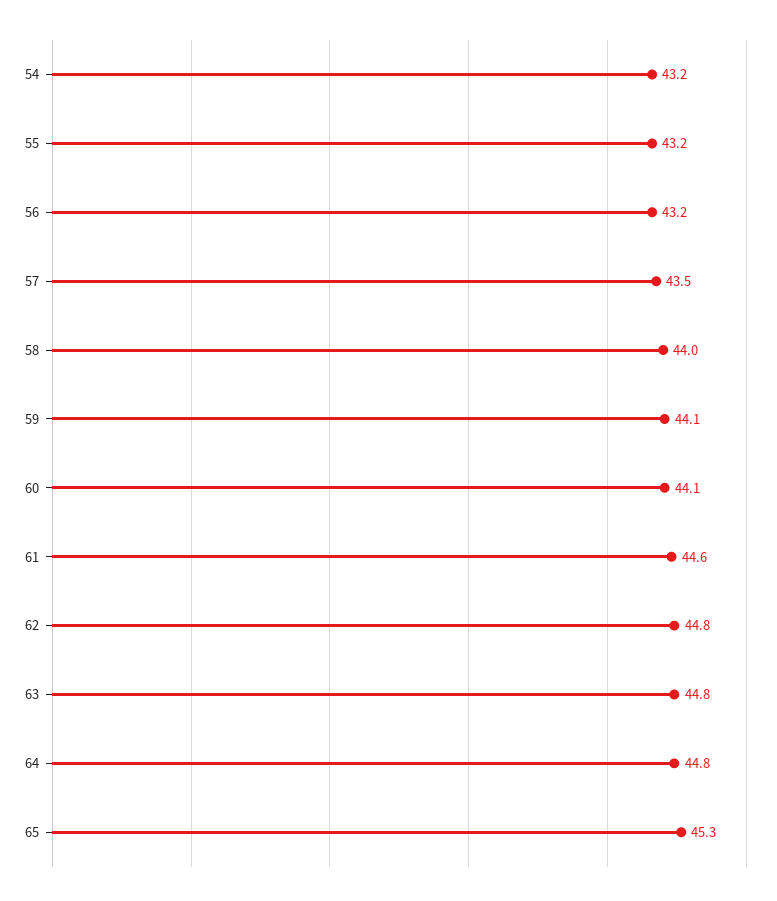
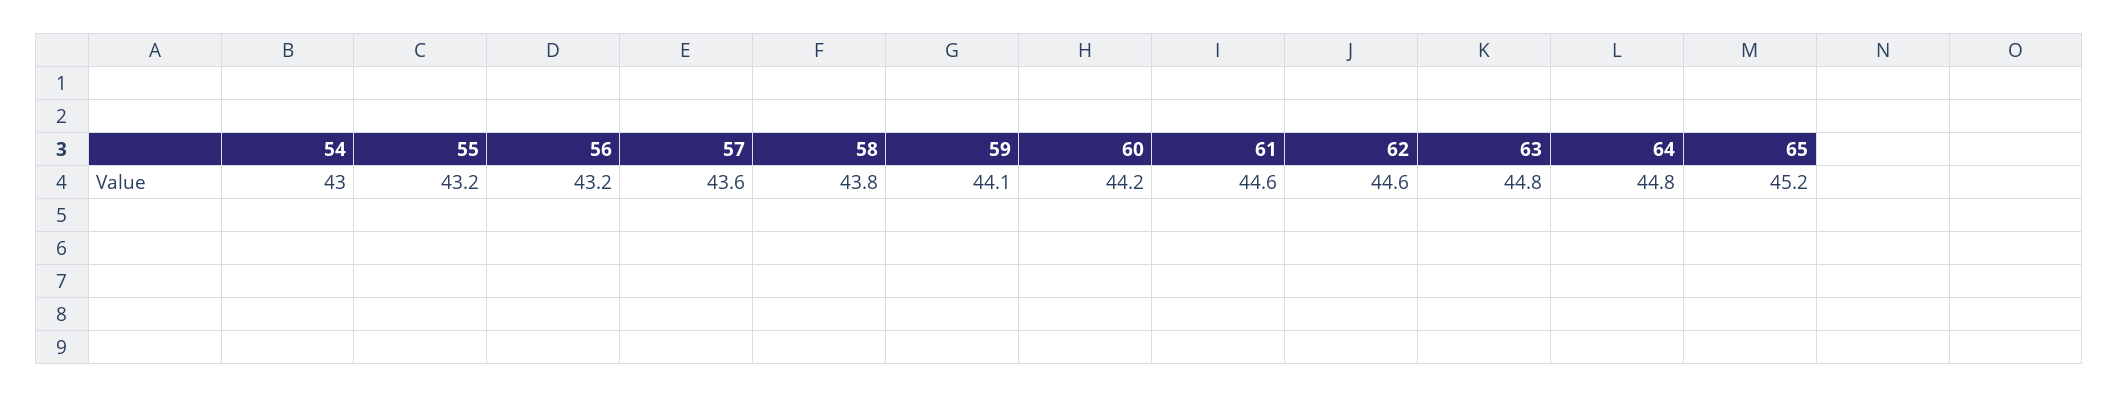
  {
-   "54": 43.2,
+   "54": 43,
    "55": 43.2,
    "56": 43.2,
-   "57": 43.5,
+   "57": 43.6,
-   "58": 44,
+   "58": 43.8,
    "59": 44.1,
-   "60": 44.1,
+   "60": 44.2,
    "61": 44.6,
-   "62": 44.8,
+   "62": 44.6,
    "63": 44.8,
    "64": 44.8,
-   "65": 45.3
+   "65": 45.2
  }

